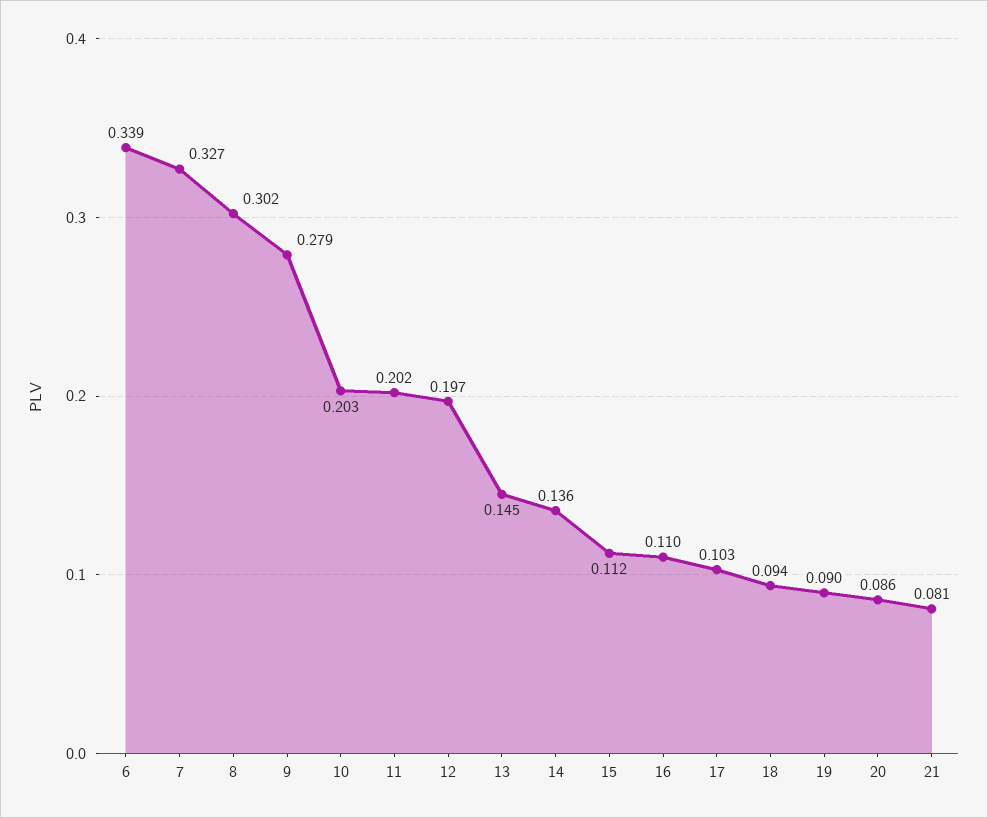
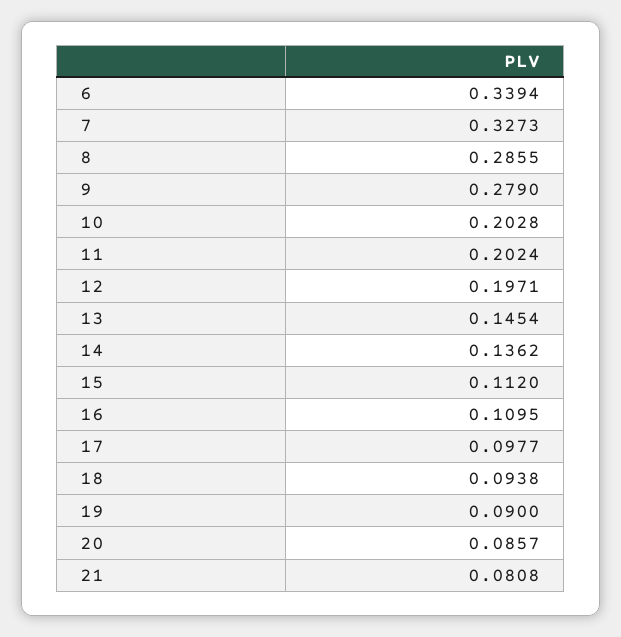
  {
    "6": 0.3394,
    "7": 0.3273,
-   "8": 0.302,
+   "8": 0.2855,
    "9": 0.279,
    "10": 0.2028,
    "11": 0.2024,
    "12": 0.1971,
    "13": 0.1454,
    "14": 0.1362,
    "15": 0.112,
    "16": 0.1095,
-   "17": 0.103,
+   "17": 0.0977,
    "18": 0.0938,
    "19": 0.09,
    "20": 0.0857,
    "21": 0.0808
  }

